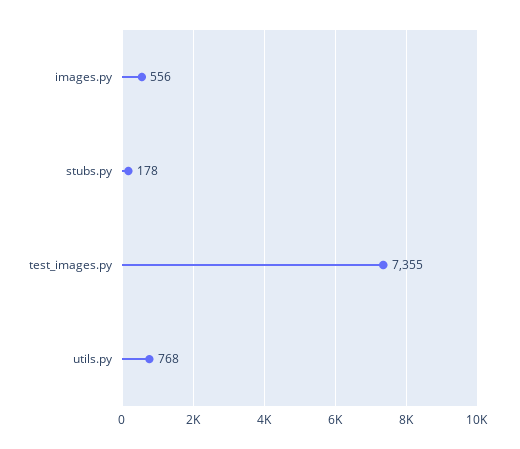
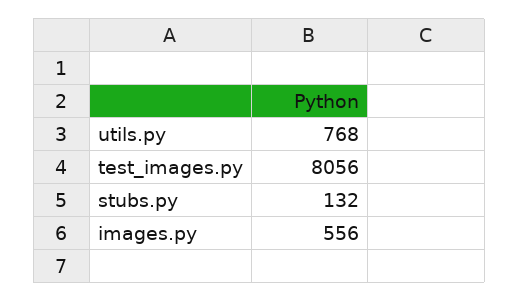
  {
    "images.py": 556,
-   "stubs.py": 178,
+   "stubs.py": 132,
-   "test_images.py": 7355,
+   "test_images.py": 8056,
    "utils.py": 768
  }

